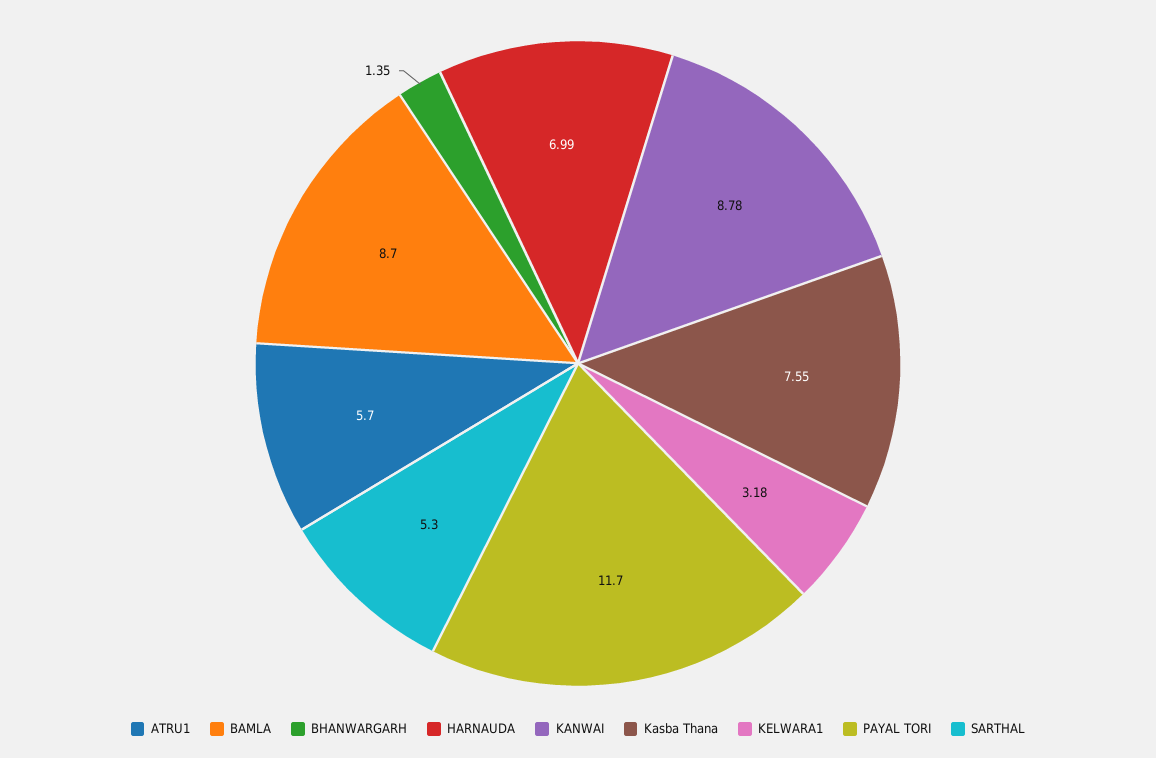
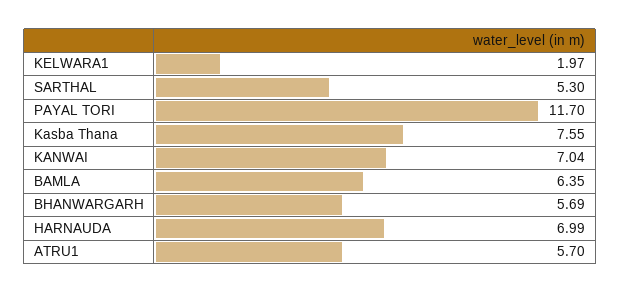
  {
    "ATRU1": 5.7,
-   "BAMLA": 8.7,
+   "BAMLA": 6.35,
-   "BHANWARGARH": 1.35,
+   "BHANWARGARH": 5.69,
    "HARNAUDA": 6.99,
-   "KANWAI": 8.78,
+   "KANWAI": 7.04,
    "Kasba Thana": 7.55,
-   "KELWARA1": 3.18,
+   "KELWARA1": 1.97,
    "PAYAL TORI": 11.7,
    "SARTHAL": 5.3
  }

